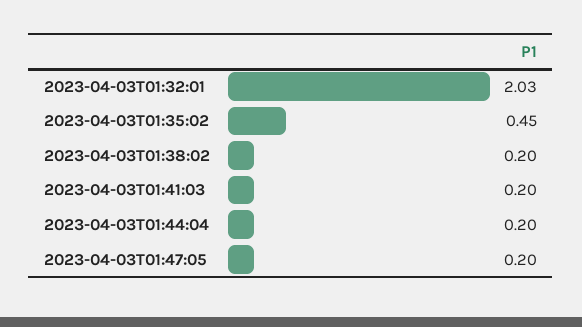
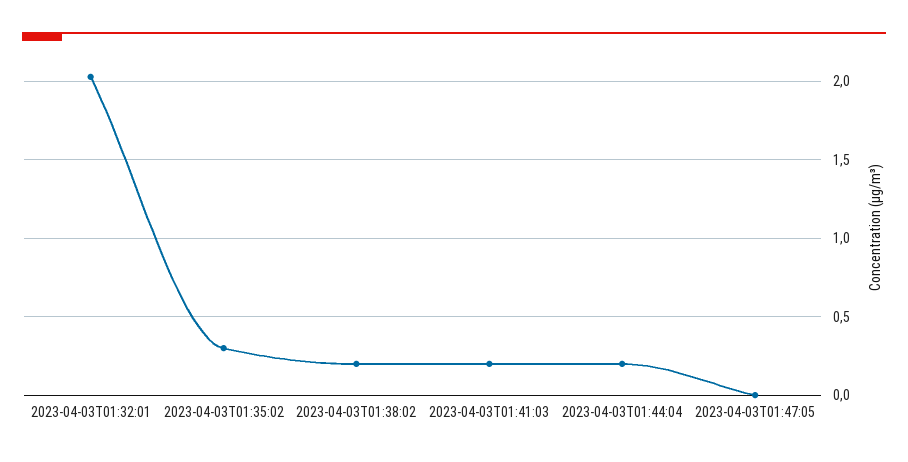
  {
    "2023-04-03T01:32:01": 2.03,
-   "2023-04-03T01:35:02": 0.45,
+   "2023-04-03T01:35:02": 0.3,
    "2023-04-03T01:38:02": 0.2,
    "2023-04-03T01:41:03": 0.2,
    "2023-04-03T01:44:04": 0.2,
-   "2023-04-03T01:47:05": 0.2
+   "2023-04-03T01:47:05": 0
  }

